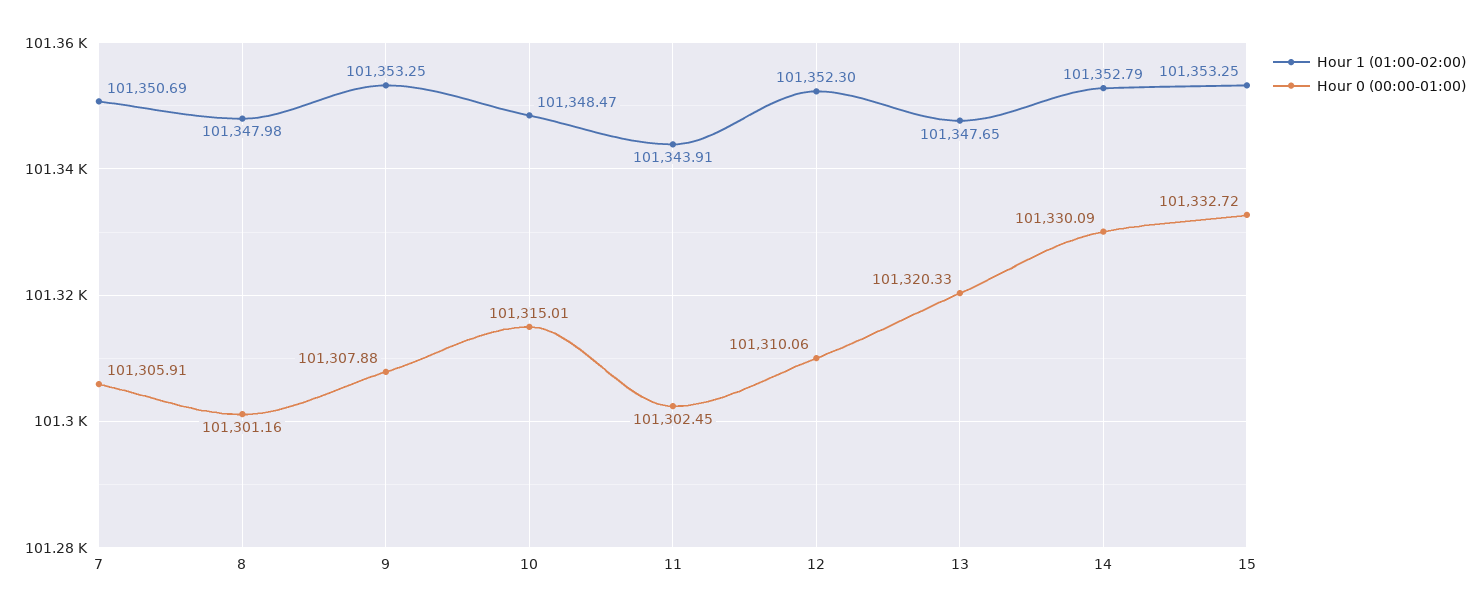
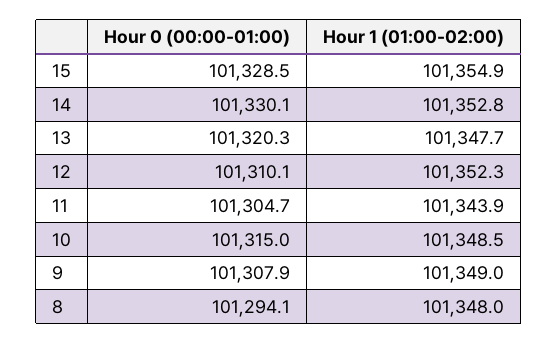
  {
    "Hour 1 (01:00-02:00)": {
-     "7": 101350.69,
      "8": 101347.98,
-     "9": 101353.25,
+     "9": 101349,
      "10": 101348.47,
      "11": 101343.91,
      "12": 101352.3,
      "13": 101347.65,
      "14": 101352.79,
-     "15": 101353.25
+     "15": 101354.9
    },
    "Hour 0 (00:00-01:00)": {
-     "7": 101305.91,
-     "8": 101301.16,
+     "8": 101294.1,
      "9": 101307.88,
      "10": 101315.01,
-     "11": 101302.45,
+     "11": 101304.7,
      "12": 101310.06,
      "13": 101320.33,
      "14": 101330.09,
-     "15": 101332.72
+     "15": 101328.5
    }
  }

